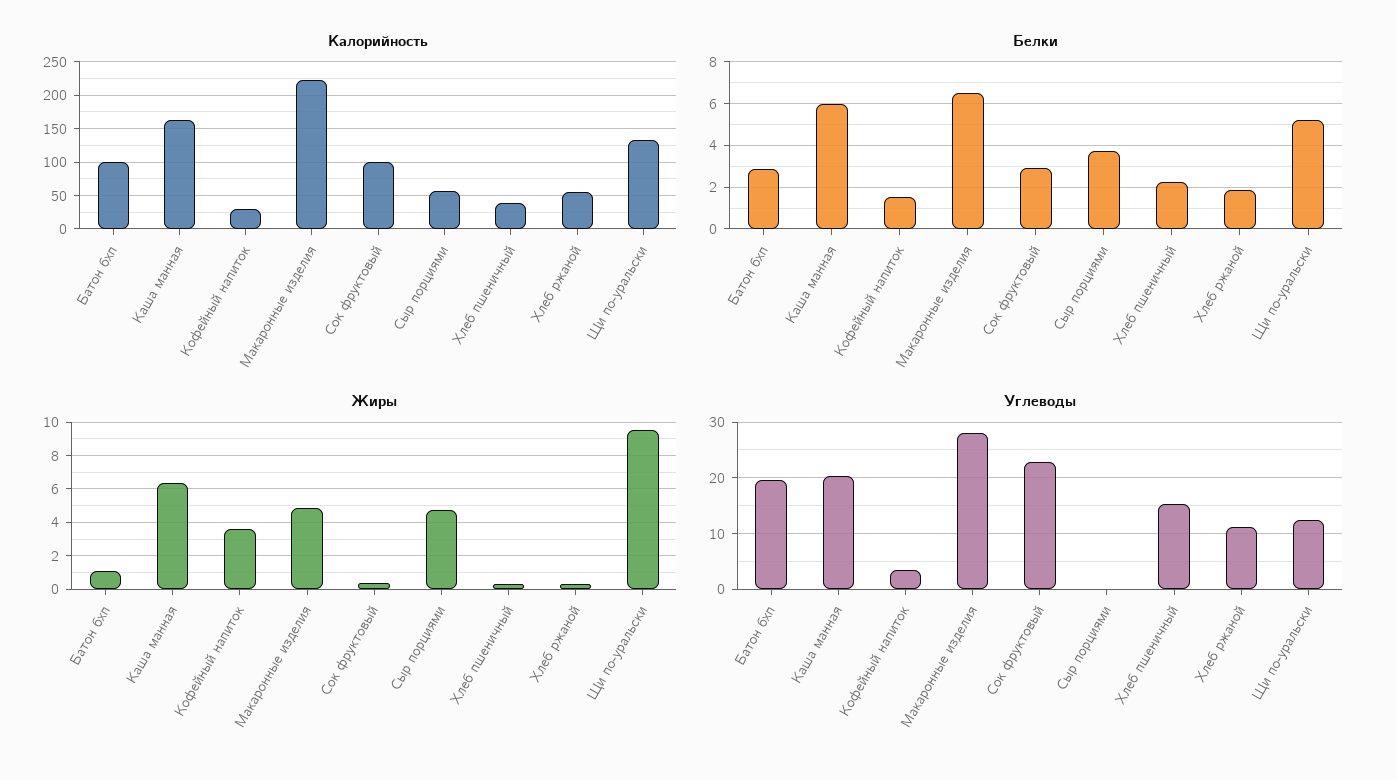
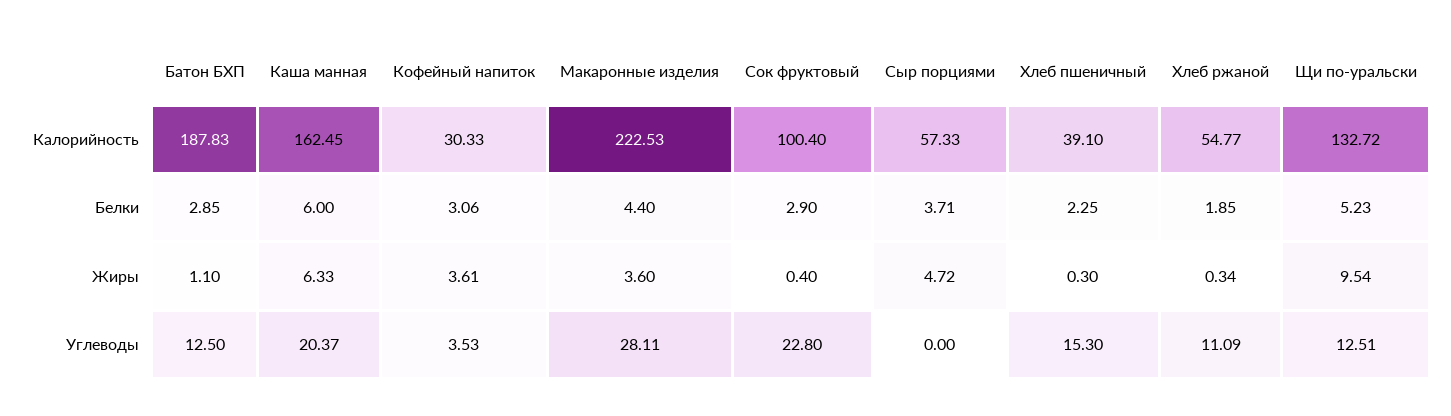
  {
    "Калорийность": {
-     "Батон бхп": 100,
+     "Батон бхп": 187.83,
      "Каша манная": 162.45,
      "Кофейный напиток": 30.33,
      "Макаронные изделия": 222.53,
      "Сок фруктовый": 100.4,
      "Сыр порциями": 57.33,
      "Хлеб пшеничный": 39.1,
      "Хлеб ржаной": 54.77,
      "Щи по-уральски": 132.72
    },
    "Белки": {
      "Батон бхп": 2.85,
      "Каша манная": 6,
-     "Кофейный напиток": 1.5,
+     "Кофейный напиток": 3.06,
-     "Макаронные изделия": 6.5,
+     "Макаронные изделия": 4.4,
      "Сок фруктовый": 2.9,
      "Сыр порциями": 3.71,
      "Хлеб пшеничный": 2.25,
      "Хлеб ржаной": 1.85,
      "Щи по-уральски": 5.23
    },
    "Жиры": {
      "Батон бхп": 1.1,
      "Каша манная": 6.33,
      "Кофейный напиток": 3.61,
-     "Макаронные изделия": 5,
+     "Макаронные изделия": 3.6,
      "Сок фруктовый": 0.4,
      "Сыр порциями": 4.72,
      "Хлеб пшеничный": 0.3,
      "Хлеб ржаной": 0.34,
      "Щи по-уральски": 9.54
    },
    "Углеводы": {
-     "Батон бхп": 20,
+     "Батон бхп": 12.5,
      "Каша манная": 20.37,
      "Кофейный напиток": 3.53,
      "Макаронные изделия": 28.11,
      "Сок фруктовый": 22.8,
      "Сыр порциями": 0,
      "Хлеб пшеничный": 15.3,
      "Хлеб ржаной": 11.09,
      "Щи по-уральски": 12.51
    }
  }

